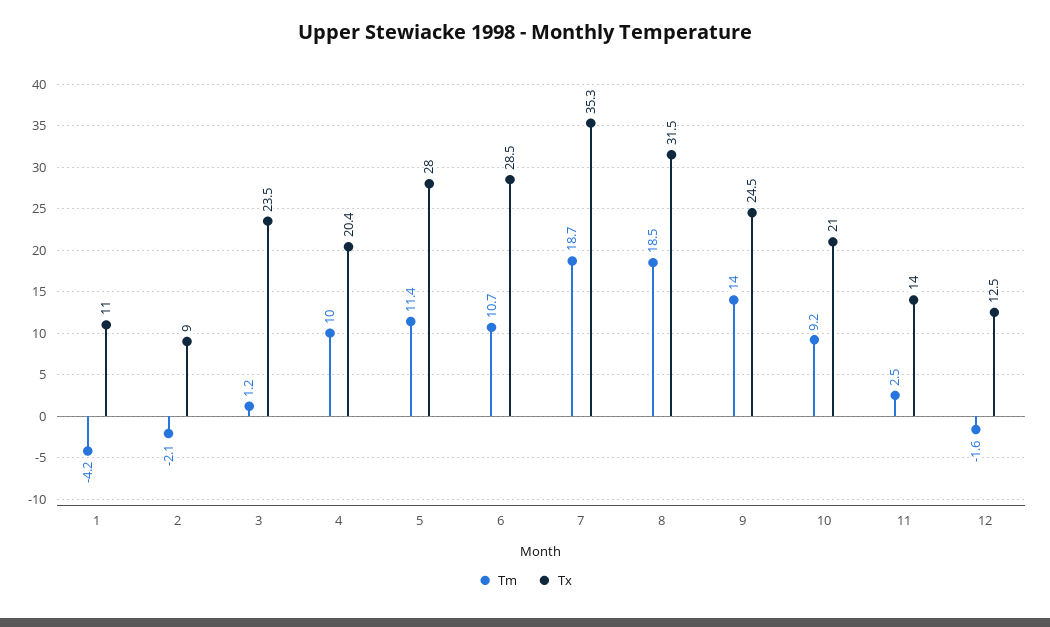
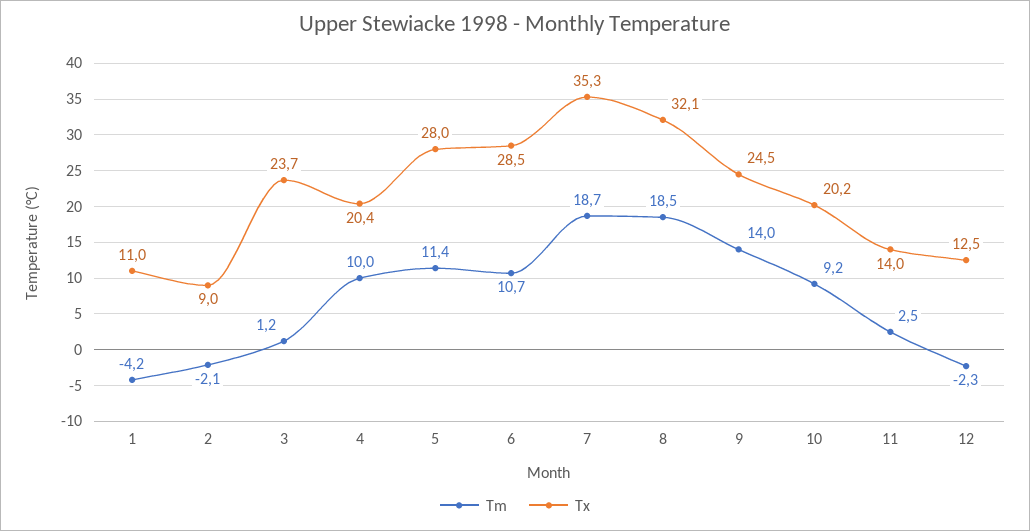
  {
    "Tm": {
      "1": -4.2,
      "2": -2.1,
      "3": 1.2,
      "4": 10,
      "5": 11.4,
      "6": 10.7,
      "7": 18.7,
      "8": 18.5,
      "9": 14,
      "10": 9.2,
      "11": 2.5,
-     "12": -1.6
+     "12": -2.3
    },
    "Tx": {
      "1": 11,
      "2": 9,
-     "3": 23.5,
+     "3": 23.7,
      "4": 20.4,
      "5": 28,
      "6": 28.5,
      "7": 35.3,
-     "8": 31.5,
+     "8": 32.1,
      "9": 24.5,
-     "10": 21,
+     "10": 20.2,
      "11": 14,
      "12": 12.5
    }
  }

